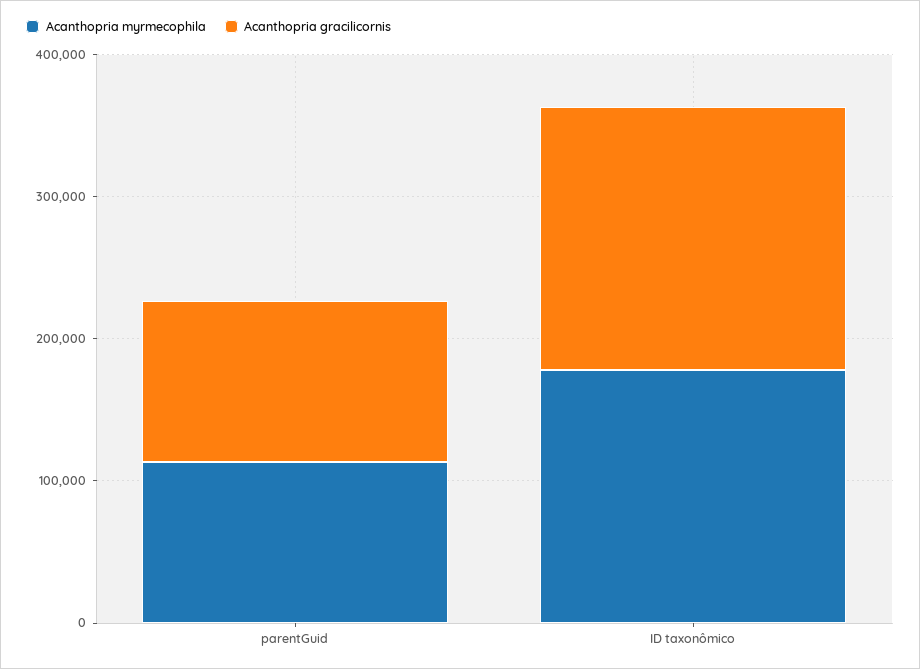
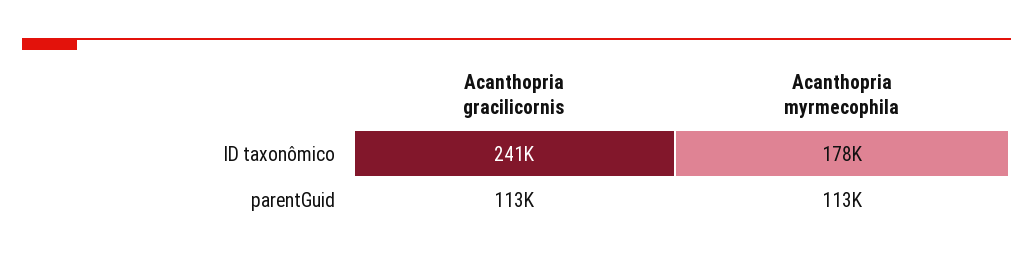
  {
    "Acanthopria myrmecophila": {
      "parentGuid": 113000,
      "ID taxonômico": 178000
    },
    "Acanthopria gracilicornis": {
      "parentGuid": 113000,
-     "ID taxonômico": 180000
+     "ID taxonômico": 241000
    }
  }

